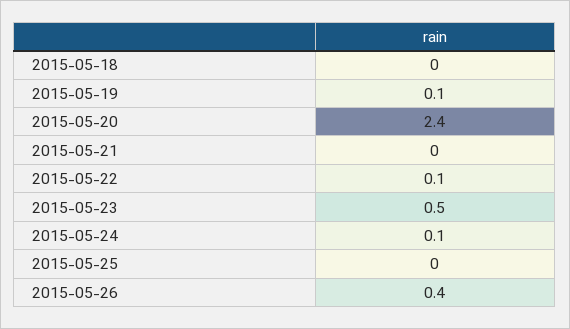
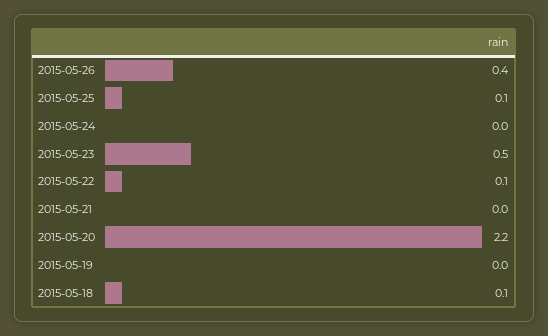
  {
-   "2015-05-18": 0,
+   "2015-05-18": 0.1,
-   "2015-05-19": 0.1,
+   "2015-05-19": 0,
-   "2015-05-20": 2.4,
+   "2015-05-20": 2.2,
    "2015-05-21": 0,
    "2015-05-22": 0.1,
    "2015-05-23": 0.5,
-   "2015-05-24": 0.1,
+   "2015-05-24": 0,
-   "2015-05-25": 0,
+   "2015-05-25": 0.1,
    "2015-05-26": 0.4
  }

